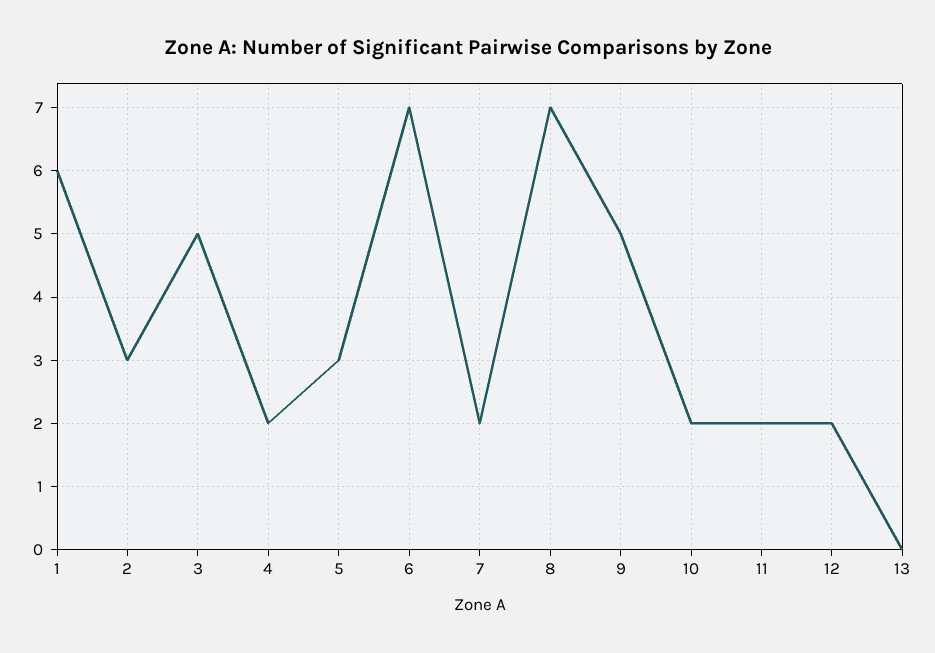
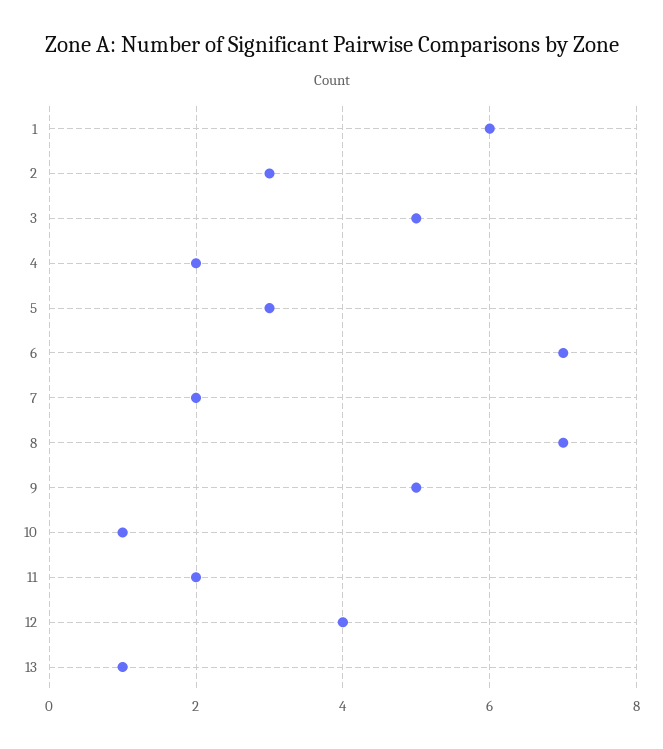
  {
    "1": 6,
    "2": 3,
    "3": 5,
    "4": 2,
    "5": 3,
    "6": 7,
    "7": 2,
    "8": 7,
    "9": 5,
-   "10": 2,
+   "10": 1,
    "11": 2,
-   "12": 2,
+   "12": 4,
-   "13": 0
+   "13": 1
  }

